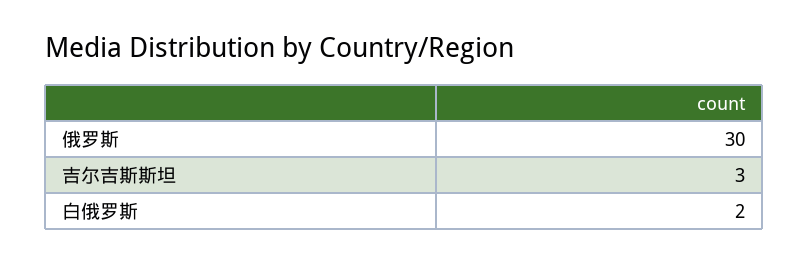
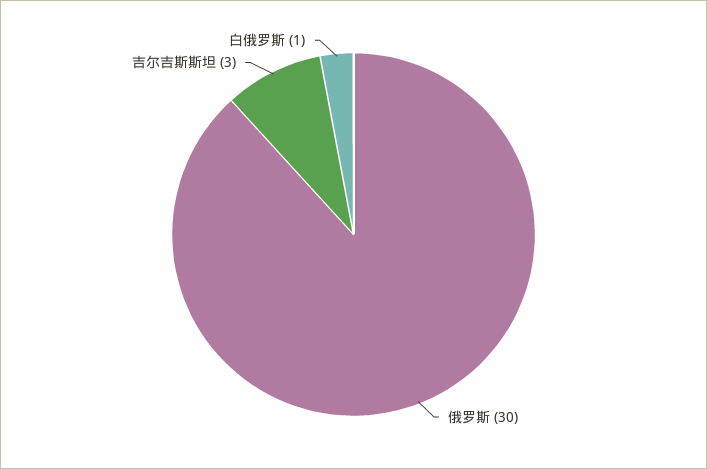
  {
    "俄罗斯": 30,
    "吉尔吉斯斯坦": 3,
-   "白俄罗斯": 2
+   "白俄罗斯": 1
  }

